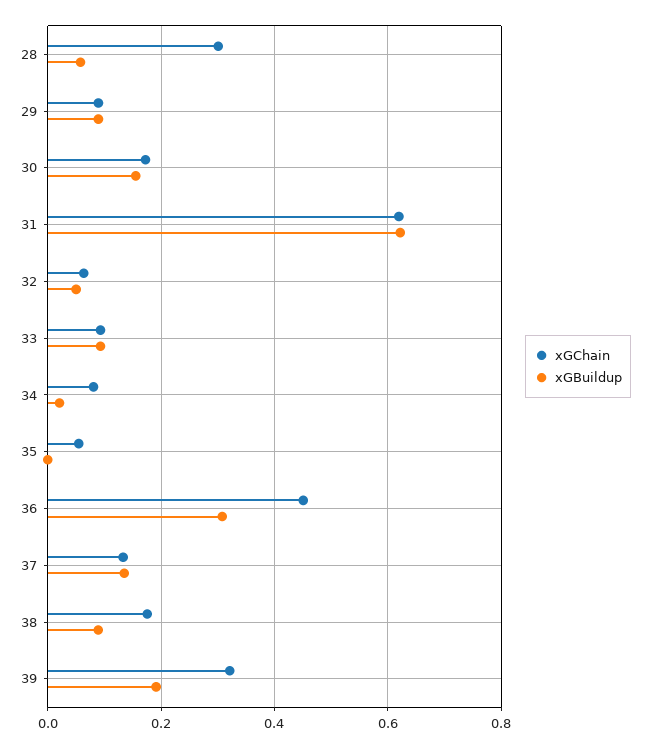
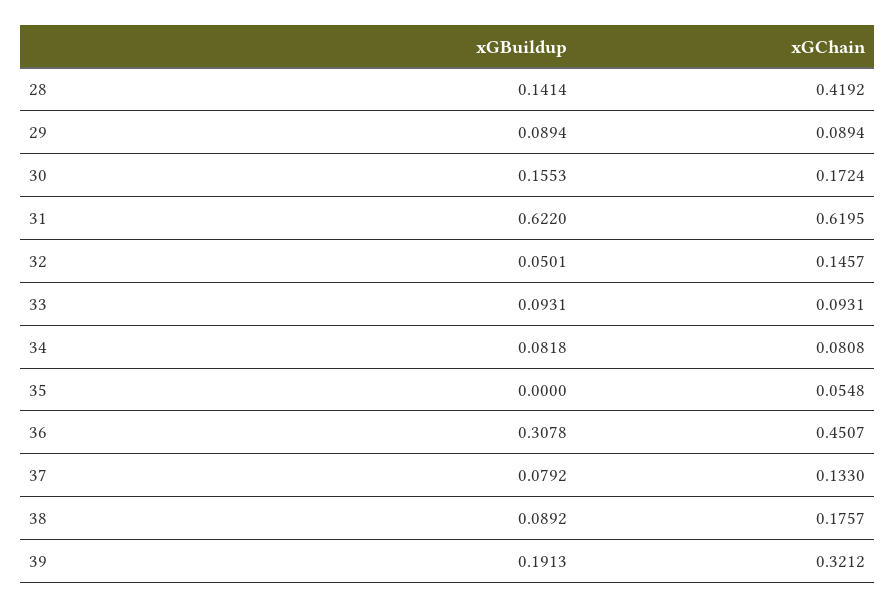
  {
    "xGChain": {
-     "28": 0.3,
+     "28": 0.4192,
      "29": 0.0894,
      "30": 0.1724,
      "31": 0.6195,
-     "32": 0.06,
+     "32": 0.1457,
      "33": 0.0931,
      "34": 0.0808,
      "35": 0.0548,
      "36": 0.4507,
      "37": 0.133,
      "38": 0.1757,
      "39": 0.3212
    },
    "xGBuildup": {
-     "28": 0.06,
+     "28": 0.1414,
      "29": 0.0894,
      "30": 0.1553,
      "31": 0.622,
      "32": 0.0501,
      "33": 0.0931,
-     "34": 0.02,
+     "34": 0.0818,
      "35": 0,
      "36": 0.3078,
-     "37": 0.14,
+     "37": 0.0792,
      "38": 0.0892,
      "39": 0.1913
    }
  }

